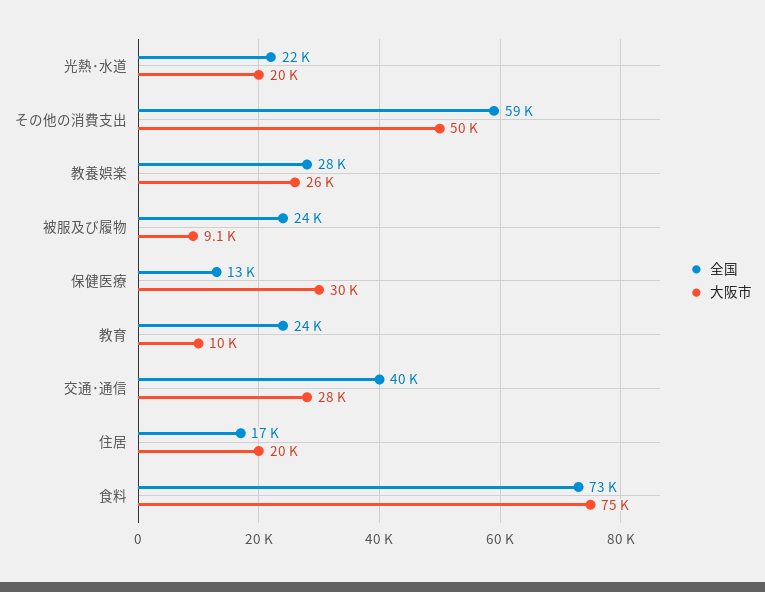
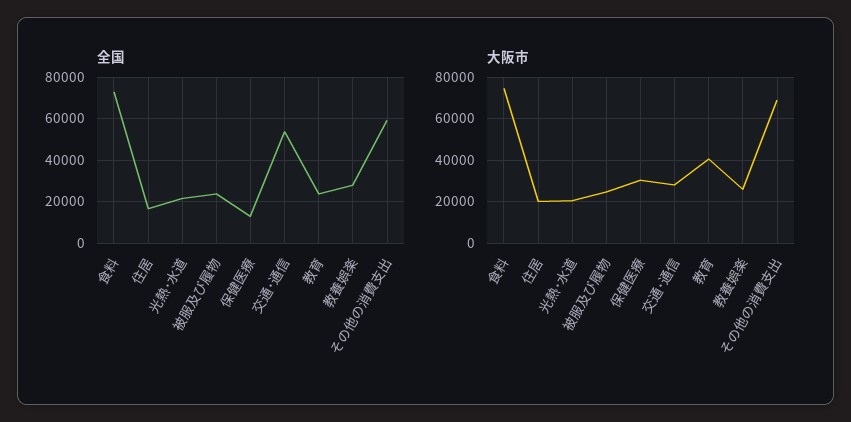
  {
    "全国": {
      "光熱･水道": 22000,
      "その他の消費支出": 59000,
      "教養娯楽": 28000,
      "被服及び履物": 24000,
      "保健医療": 13000,
      "教育": 24000,
-     "交通･通信": 40000,
+     "交通･通信": 55000,
      "住居": 17000,
      "食料": 73000
    },
    "大阪市": {
      "光熱･水道": 20000,
-     "その他の消費支出": 50000,
+     "その他の消費支出": 70000,
      "教養娯楽": 26000,
-     "被服及び履物": 9100,
+     "被服及び履物": 25000,
      "保健医療": 30000,
-     "教育": 10000,
+     "教育": 40000,
      "交通･通信": 28000,
      "住居": 20000,
      "食料": 75000
    }
  }

